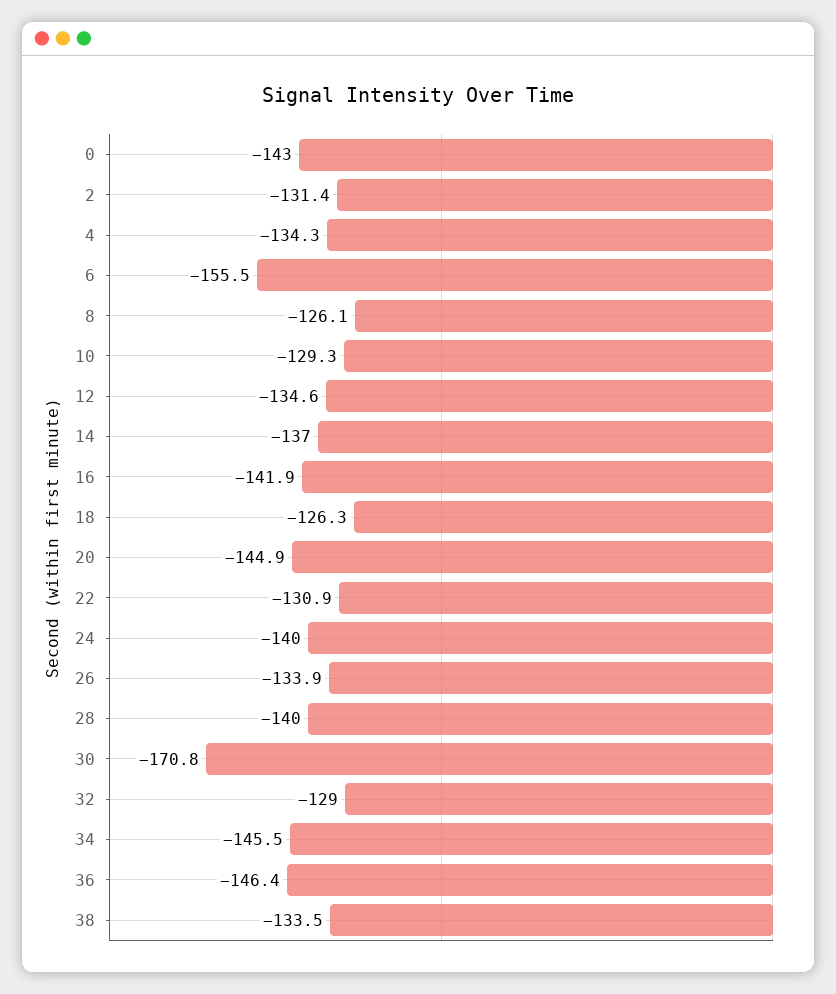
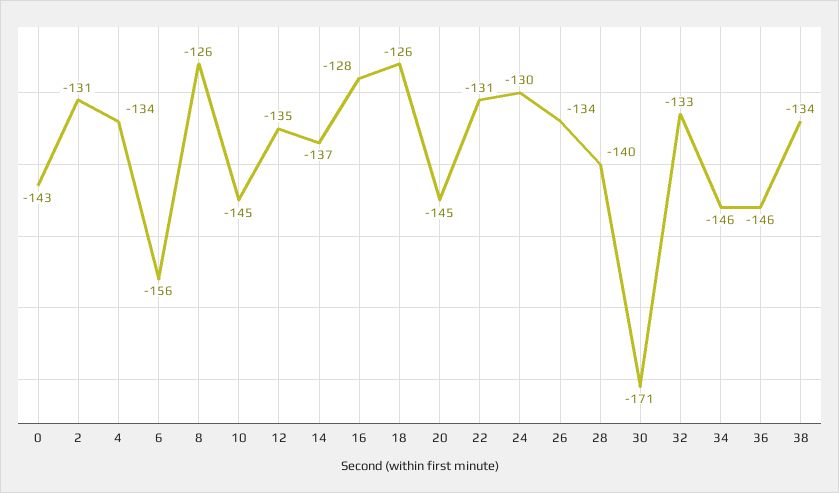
  {
    "0": -143,
    "2": -131.4,
    "4": -134.3,
    "6": -155.5,
    "8": -126.1,
-   "10": -129.3,
+   "10": -145,
    "12": -134.6,
    "14": -137,
-   "16": -141.9,
+   "16": -128,
    "18": -126.3,
    "20": -144.9,
    "22": -130.9,
-   "24": -140,
+   "24": -130,
    "26": -133.9,
    "28": -140,
    "30": -170.8,
-   "32": -129,
+   "32": -133,
    "34": -145.5,
    "36": -146.4,
    "38": -133.5
  }

